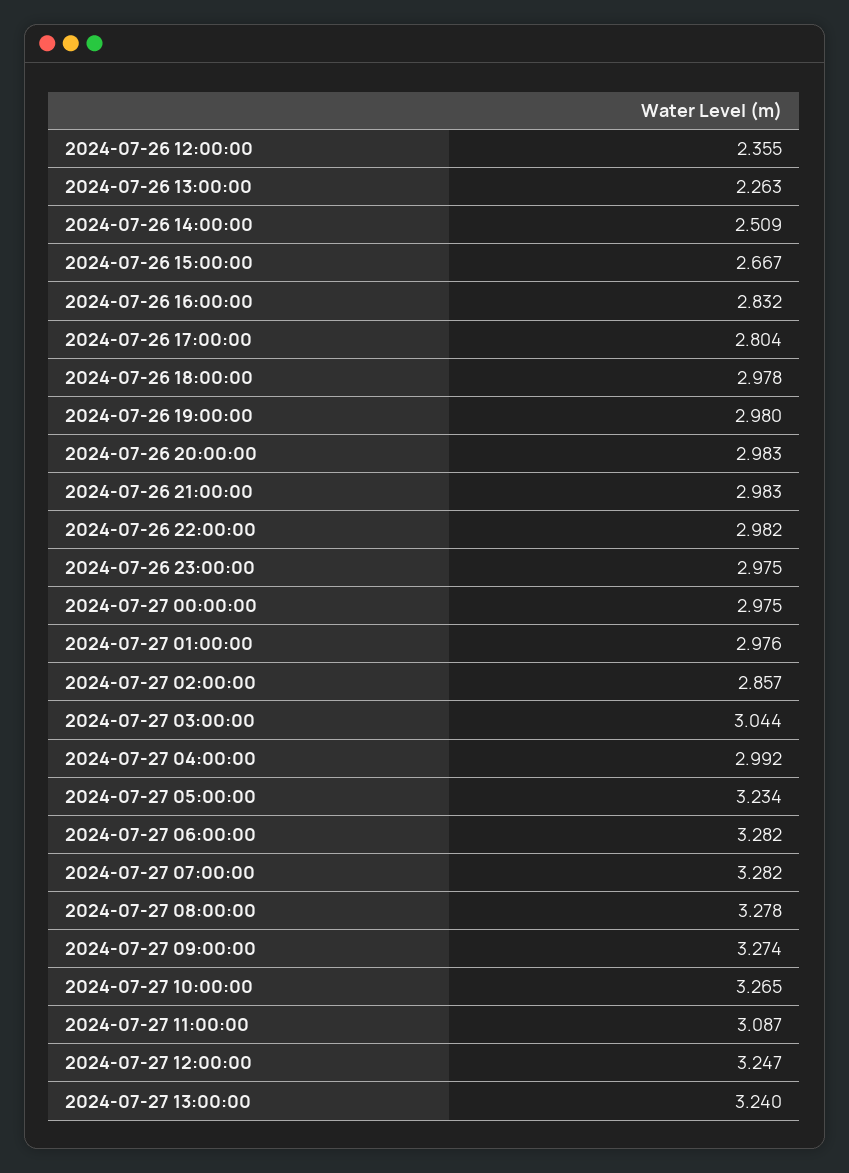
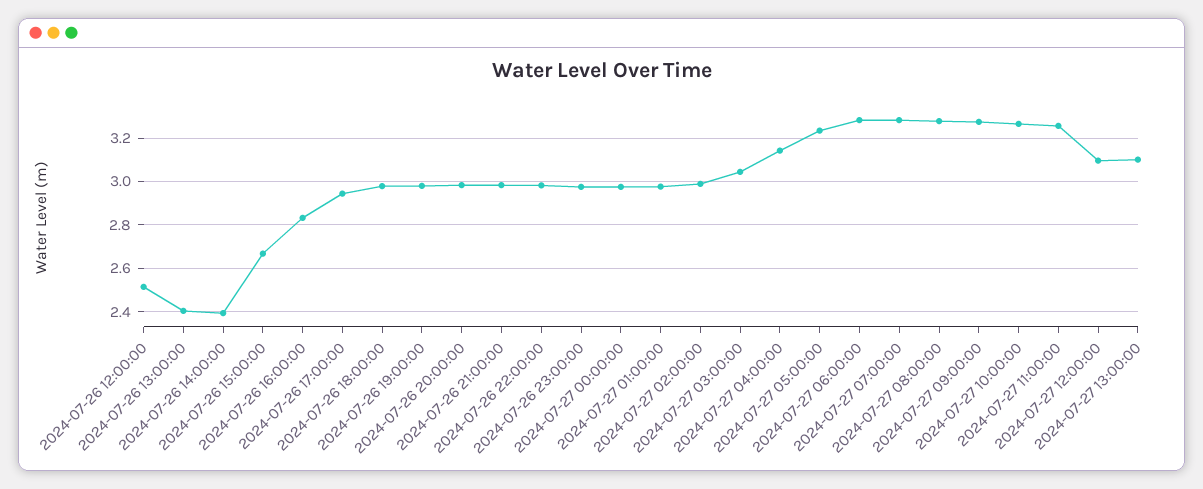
  {
-   "2024-07-26 12:00:00": 2.355,
+   "2024-07-26 12:00:00": 2.5,
-   "2024-07-26 13:00:00": 2.263,
+   "2024-07-26 13:00:00": 2.4,
-   "2024-07-26 14:00:00": 2.509,
+   "2024-07-26 14:00:00": 2.4,
    "2024-07-26 15:00:00": 2.667,
    "2024-07-26 16:00:00": 2.832,
-   "2024-07-26 17:00:00": 2.804,
+   "2024-07-26 17:00:00": 2.95,
    "2024-07-26 18:00:00": 2.978,
    "2024-07-26 19:00:00": 2.98,
    "2024-07-26 20:00:00": 2.983,
    "2024-07-26 21:00:00": 2.983,
    "2024-07-26 22:00:00": 2.982,
    "2024-07-26 23:00:00": 2.975,
    "2024-07-27 00:00:00": 2.975,
    "2024-07-27 01:00:00": 2.976,
-   "2024-07-27 02:00:00": 2.857,
+   "2024-07-27 02:00:00": 3,
    "2024-07-27 03:00:00": 3.044,
-   "2024-07-27 04:00:00": 2.992,
+   "2024-07-27 04:00:00": 3.15,
    "2024-07-27 05:00:00": 3.234,
    "2024-07-27 06:00:00": 3.282,
    "2024-07-27 07:00:00": 3.282,
    "2024-07-27 08:00:00": 3.278,
    "2024-07-27 09:00:00": 3.274,
    "2024-07-27 10:00:00": 3.265,
-   "2024-07-27 11:00:00": 3.087,
+   "2024-07-27 11:00:00": 3.25,
-   "2024-07-27 12:00:00": 3.247,
+   "2024-07-27 12:00:00": 3.1,
-   "2024-07-27 13:00:00": 3.24
+   "2024-07-27 13:00:00": 3.1
  }

